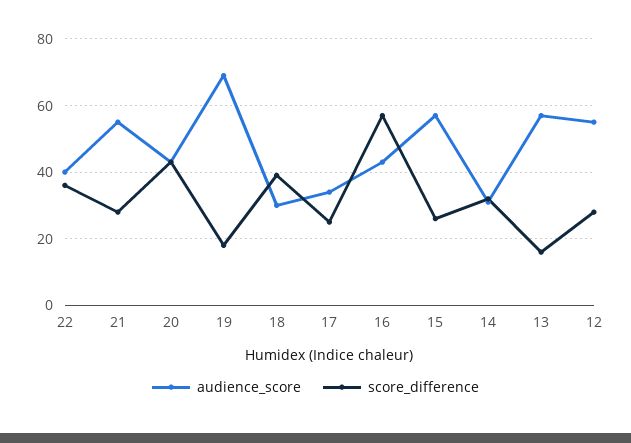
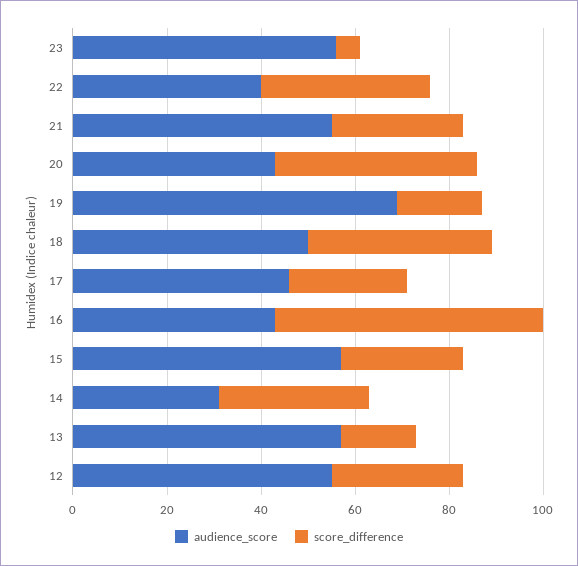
  {
    "audience_score": {
      "22": 40,
      "21": 55,
      "20": 45,
      "19": 70,
-     "18": 30,
+     "18": 50,
-     "17": 35,
+     "17": 45,
      "16": 45,
      "15": 55,
      "14": 30,
      "13": 55,
-     "12": 55
+     "12": 55,
+     "23": 55
    },
    "score_difference": {
      "22": 35,
      "21": 30,
      "20": 45,
      "19": 20,
      "18": 40,
      "17": 25,
      "16": 55,
      "15": 25,
      "14": 30,
      "13": 15,
-     "12": 30
+     "12": 30,
+     "23": 5
    }
  }

